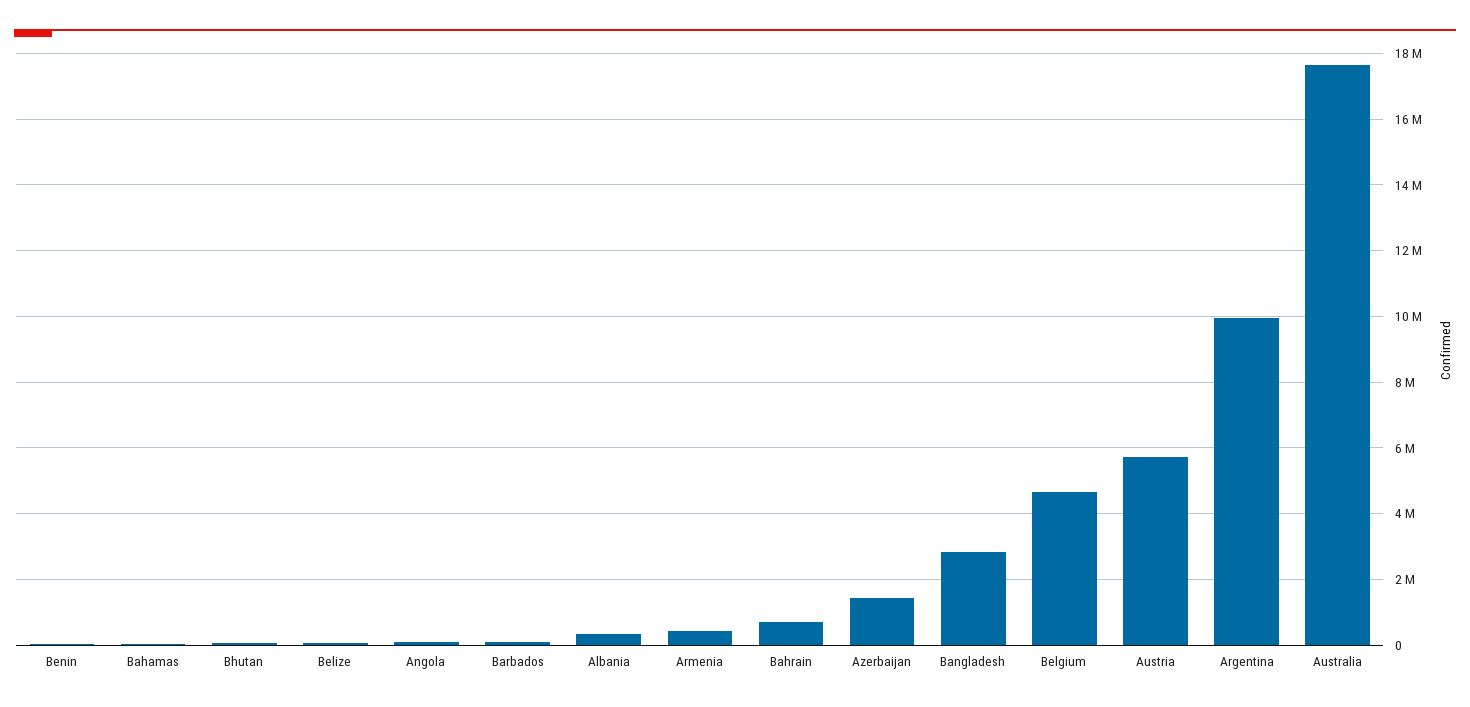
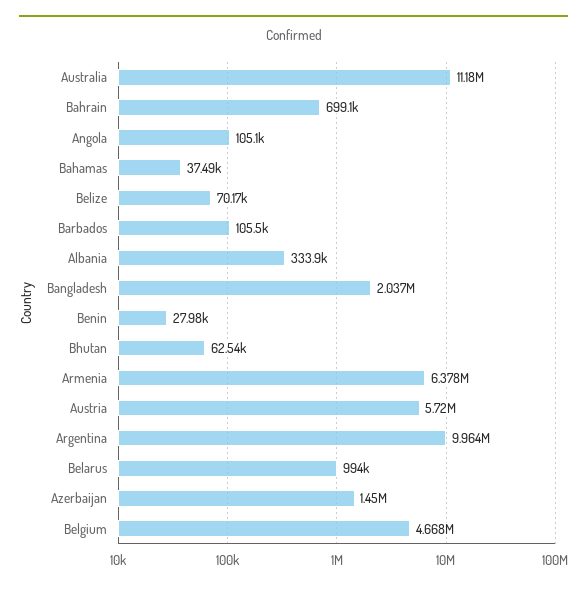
  {
    "Benin": 27980,
    "Bahamas": 37490,
    "Bhutan": 62540,
    "Belize": 70170,
    "Angola": 105100,
    "Barbados": 105500,
    "Albania": 333900,
-   "Armenia": 400000,
+   "Armenia": 6378000,
    "Bahrain": 699100,
    "Azerbaijan": 1450000,
-   "Bangladesh": 2800000,
+   "Bangladesh": 2037000,
    "Belgium": 4668000,
    "Austria": 5720000,
    "Argentina": 9964000,
-   "Australia": 17600000
+   "Australia": 11180000,
+   "Belarus": 994000
  }

